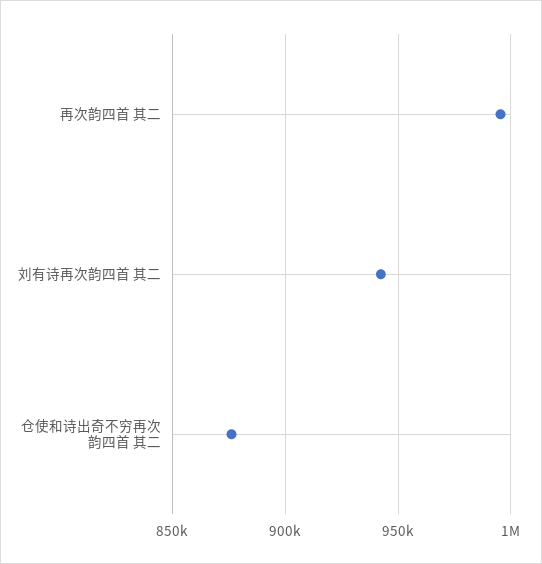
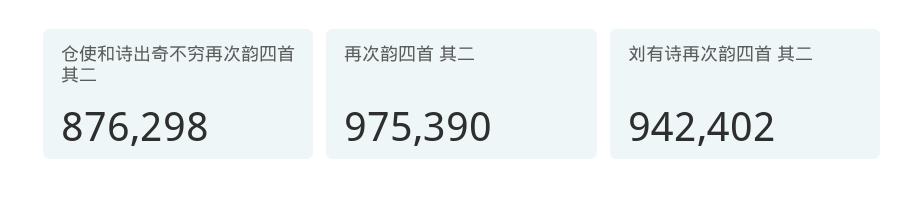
  {
-   "再次韵四首 其二": 995000,
+   "再次韵四首 其二": 975390,
    "刘有诗再次韵四首 其二": 942402,
    "仓使和诗出奇不穷再次韵四首 其二": 876298
  }

